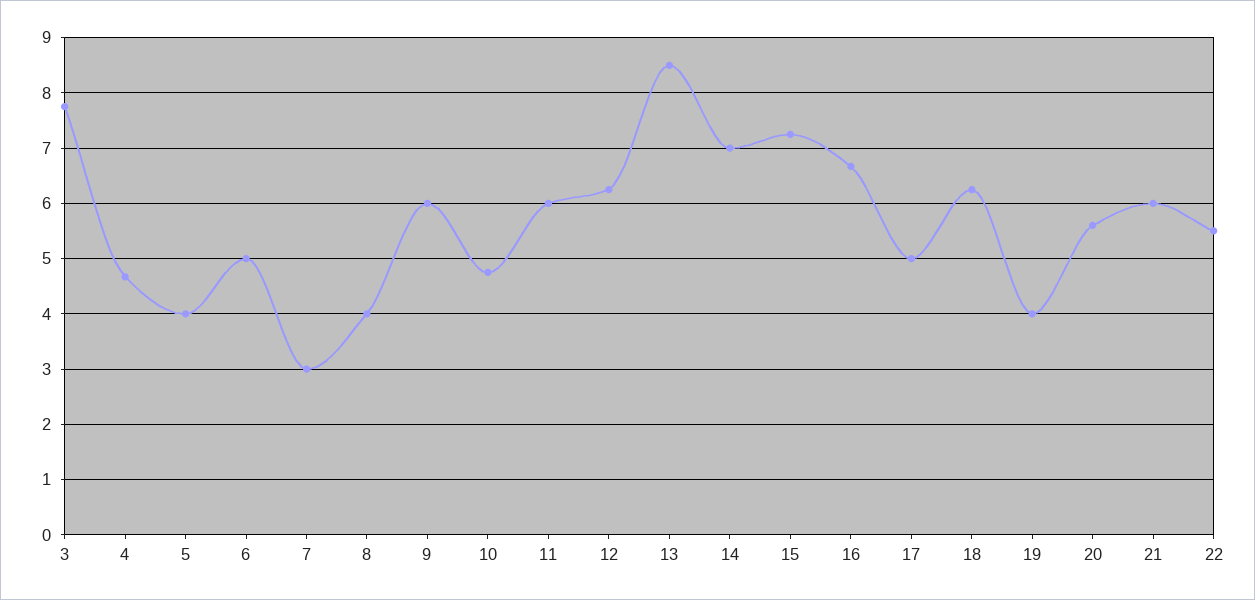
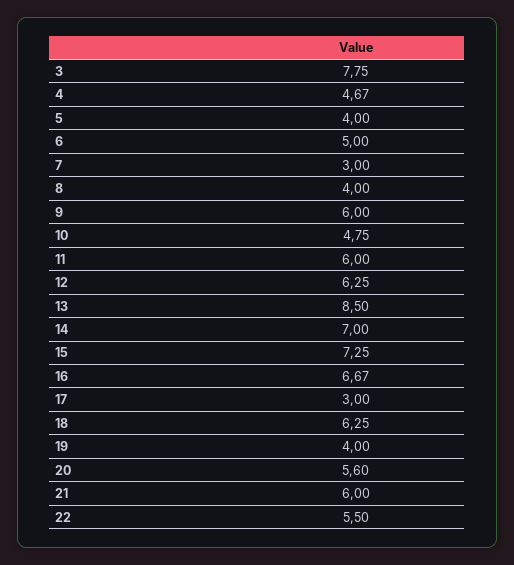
  {
    "3": 7.75,
    "4": 4.67,
    "5": 4,
    "6": 5,
    "7": 3,
    "8": 4,
    "9": 6,
    "10": 4.75,
    "11": 6,
    "12": 6.25,
    "13": 8.5,
    "14": 7,
    "15": 7.25,
    "16": 6.67,
-   "17": 5,
+   "17": 3,
    "18": 6.25,
    "19": 4,
    "20": 5.6,
    "21": 6,
    "22": 5.5
  }

